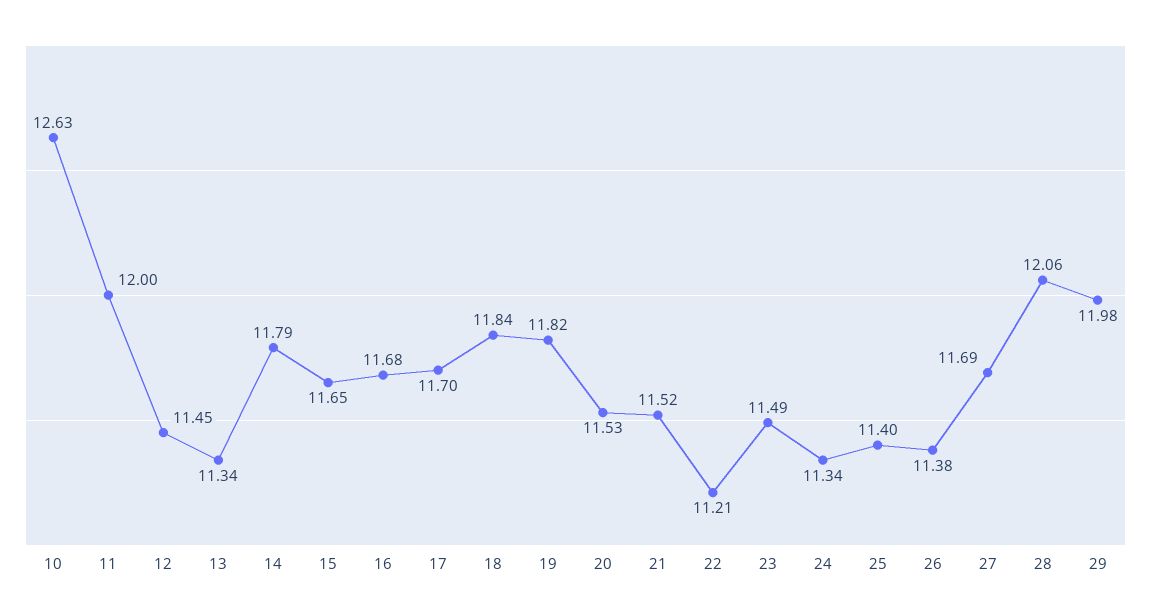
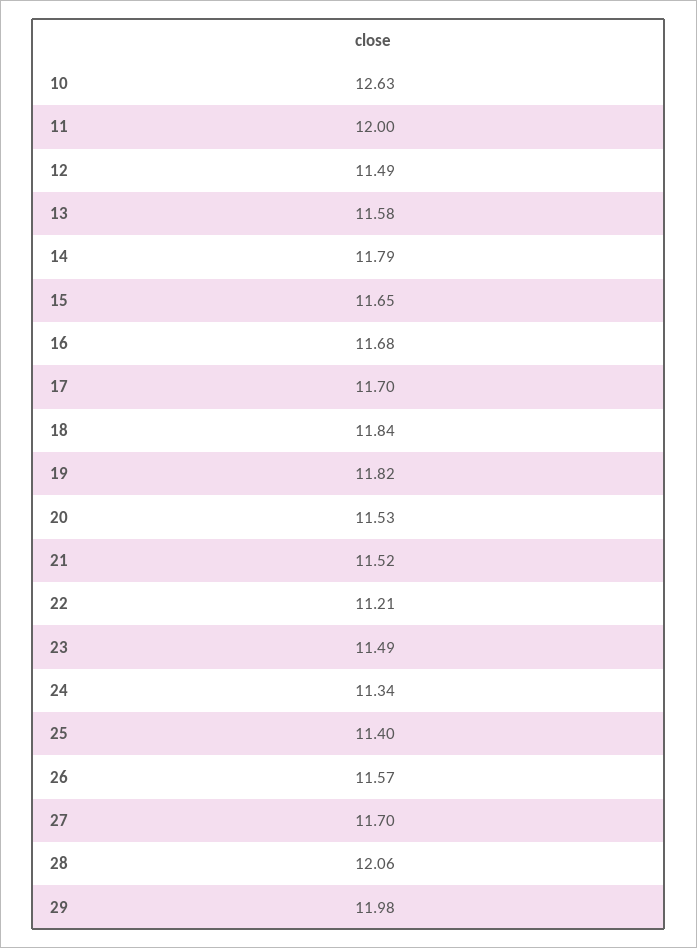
  {
    "10": 12.63,
    "11": 12,
-   "12": 11.45,
+   "12": 11.49,
-   "13": 11.34,
+   "13": 11.58,
    "14": 11.79,
    "15": 11.65,
    "16": 11.68,
    "17": 11.7,
    "18": 11.84,
    "19": 11.82,
    "20": 11.53,
    "21": 11.52,
    "22": 11.21,
    "23": 11.49,
    "24": 11.34,
    "25": 11.4,
-   "26": 11.38,
+   "26": 11.57,
-   "27": 11.69,
+   "27": 11.7,
    "28": 12.06,
    "29": 11.98
  }

